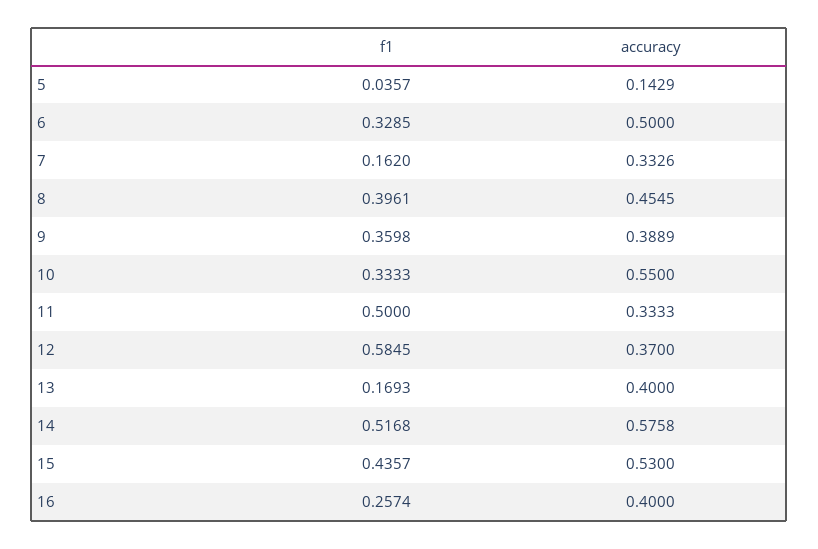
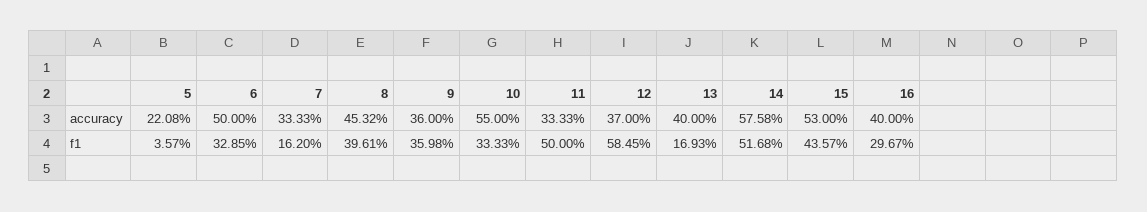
  {
    "f1": {
      "5": 0.0357,
      "6": 0.3285,
      "7": 0.162,
      "8": 0.3961,
      "9": 0.3598,
      "10": 0.3333,
      "11": 0.5,
      "12": 0.5845,
      "13": 0.1693,
      "14": 0.5168,
      "15": 0.4357,
-     "16": 0.2574
+     "16": 0.2967
    },
    "accuracy": {
-     "5": 0.1429,
+     "5": 0.2208,
      "6": 0.5,
-     "7": 0.3326,
+     "7": 0.3333,
-     "8": 0.4545,
+     "8": 0.4532,
-     "9": 0.3889,
+     "9": 0.36,
      "10": 0.55,
      "11": 0.3333,
      "12": 0.37,
      "13": 0.4,
      "14": 0.5758,
      "15": 0.53,
      "16": 0.4
    }
  }

